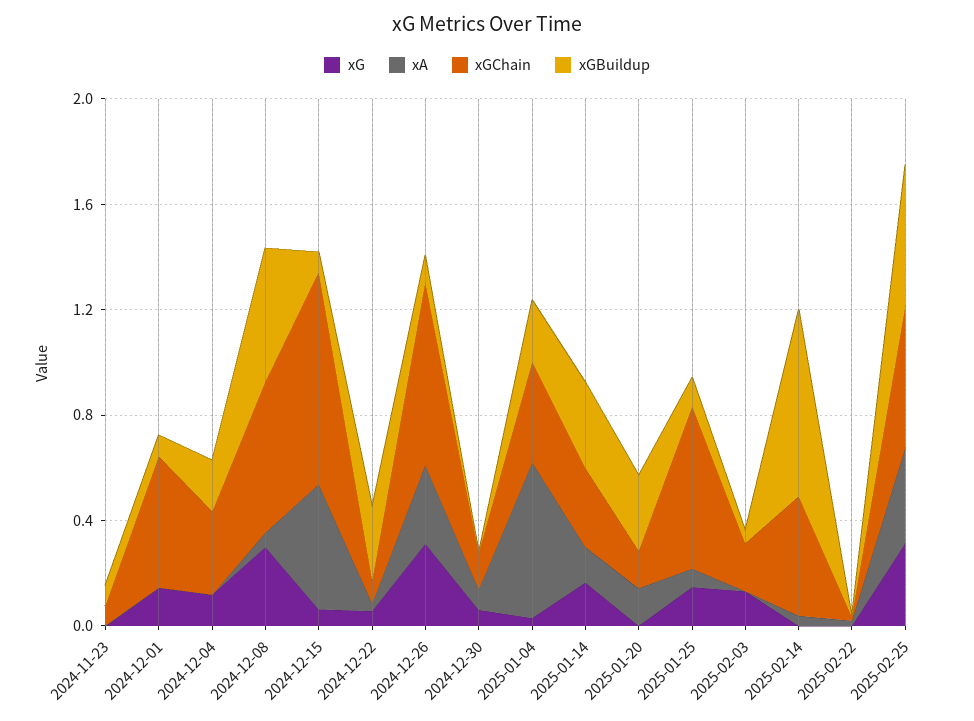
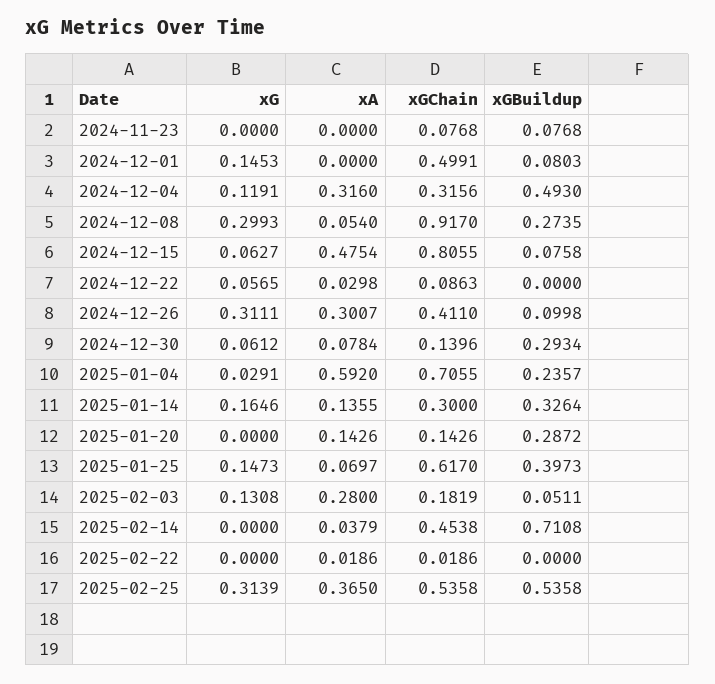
  {
    "xG": {
      "2024-11-23": 0,
      "2024-12-01": 0.1453,
      "2024-12-04": 0.1191,
      "2024-12-08": 0.2993,
      "2024-12-15": 0.0627,
      "2024-12-22": 0.0565,
      "2024-12-26": 0.3111,
      "2024-12-30": 0.0612,
      "2025-01-04": 0.0291,
      "2025-01-14": 0.1646,
      "2025-01-20": 0,
      "2025-01-25": 0.1473,
      "2025-02-03": 0.1308,
      "2025-02-14": 0,
      "2025-02-22": 0,
      "2025-02-25": 0.3139
    },
    "xA": {
      "2024-11-23": 0,
      "2024-12-01": 0,
-     "2024-12-04": 0,
+     "2024-12-04": 0.316,
      "2024-12-08": 0.054,
      "2024-12-15": 0.4754,
      "2024-12-22": 0.0298,
      "2024-12-26": 0.3007,
      "2024-12-30": 0.0784,
      "2025-01-04": 0.592,
      "2025-01-14": 0.1355,
      "2025-01-20": 0.1426,
      "2025-01-25": 0.0697,
-     "2025-02-03": 0,
+     "2025-02-03": 0.28,
      "2025-02-14": 0.0379,
      "2025-02-22": 0.0186,
      "2025-02-25": 0.365
    },
    "xGChain": {
      "2024-11-23": 0.0768,
      "2024-12-01": 0.4991,
      "2024-12-04": 0.3156,
-     "2024-12-08": 0.6,
+     "2024-12-08": 0.917,
      "2024-12-15": 0.8055,
      "2024-12-22": 0.0863,
-     "2024-12-26": 0.7,
+     "2024-12-26": 0.411,
      "2024-12-30": 0.1396,
-     "2025-01-04": 0.4,
+     "2025-01-04": 0.7055,
      "2025-01-14": 0.3,
      "2025-01-20": 0.1426,
      "2025-01-25": 0.617,
      "2025-02-03": 0.1819,
      "2025-02-14": 0.4538,
      "2025-02-22": 0.0186,
      "2025-02-25": 0.5358
    },
    "xGBuildup": {
      "2024-11-23": 0.0768,
      "2024-12-01": 0.0803,
-     "2024-12-04": 0.2,
+     "2024-12-04": 0.493,
-     "2024-12-08": 0.5,
+     "2024-12-08": 0.2735,
      "2024-12-15": 0.0758,
-     "2024-12-22": 0.3,
+     "2024-12-22": 0,
      "2024-12-26": 0.0998,
-     "2024-12-30": 0,
+     "2024-12-30": 0.2934,
      "2025-01-04": 0.2357,
      "2025-01-14": 0.3264,
      "2025-01-20": 0.2872,
-     "2025-01-25": 0.1,
+     "2025-01-25": 0.3973,
      "2025-02-03": 0.0511,
      "2025-02-14": 0.7108,
      "2025-02-22": 0,
      "2025-02-25": 0.5358
    }
  }

